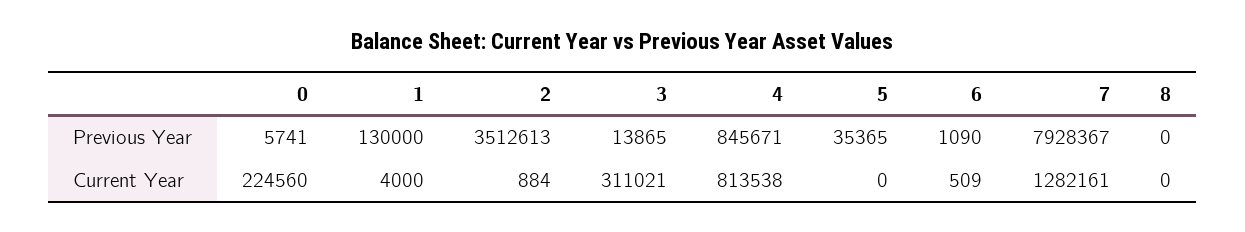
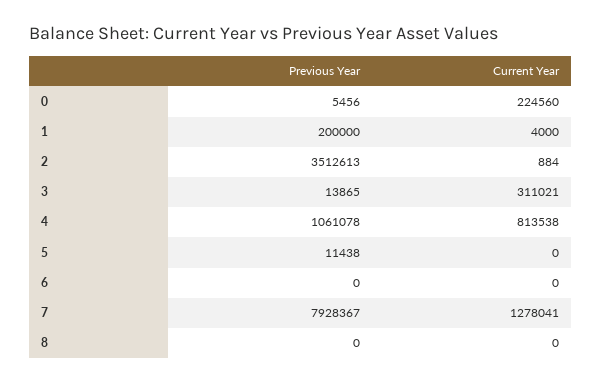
  {
    "0": {
-     "Previous Year": 5741,
+     "Previous Year": 5456,
      "Current Year": 224560
    },
    "1": {
-     "Previous Year": 130000,
+     "Previous Year": 200000,
      "Current Year": 4000
    },
    "2": {
      "Previous Year": 3512613,
      "Current Year": 884
    },
    "3": {
      "Previous Year": 13865,
      "Current Year": 311021
    },
    "4": {
-     "Previous Year": 845671,
+     "Previous Year": 1061078,
      "Current Year": 813538
    },
    "5": {
-     "Previous Year": 35365,
+     "Previous Year": 11438,
      "Current Year": 0
    },
    "6": {
-     "Previous Year": 1090,
+     "Previous Year": 0,
-     "Current Year": 509
+     "Current Year": 0
    },
    "7": {
      "Previous Year": 7928367,
-     "Current Year": 1282161
+     "Current Year": 1278041
    },
    "8": {
      "Previous Year": 0,
      "Current Year": 0
    }
  }

